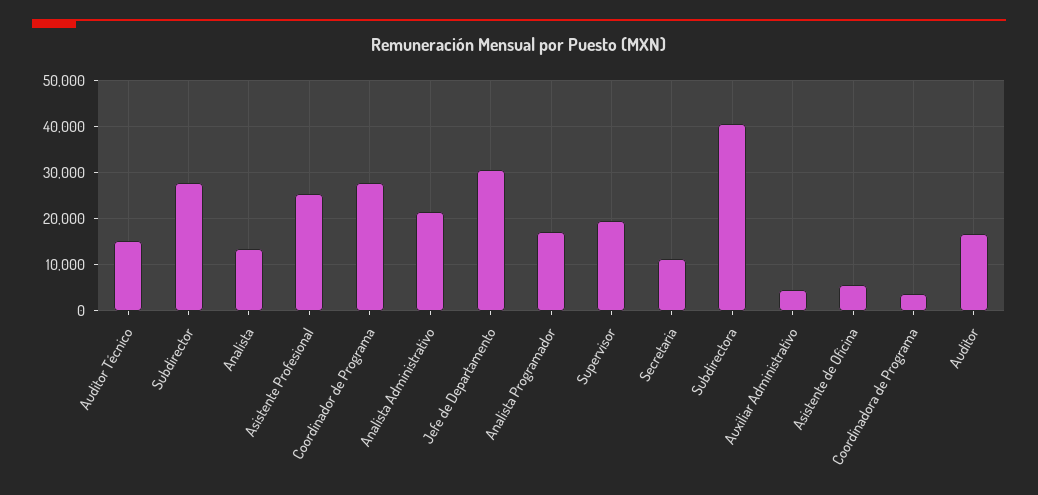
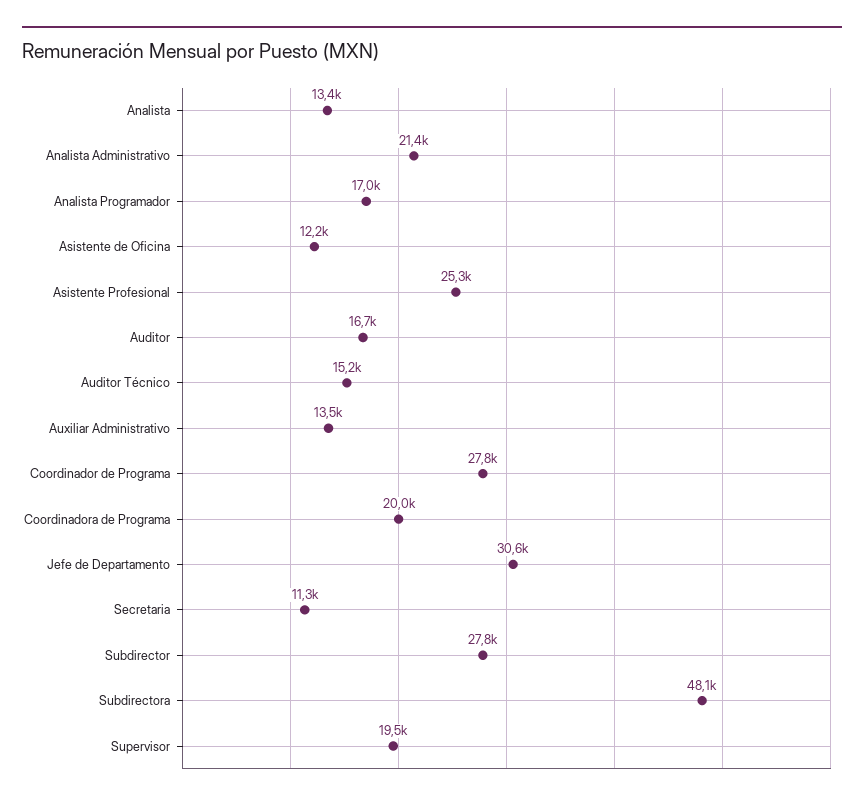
  {
    "Auditor Técnico": 15200,
    "Subdirector": 27800,
    "Analista": 13400,
    "Asistente Profesional": 25300,
    "Coordinador de Programa": 27800,
    "Analista Administrativo": 21400,
    "Jefe de Departamento": 30600,
    "Analista Programador": 17000,
    "Supervisor": 19500,
    "Secretaria": 11300,
-   "Subdirectora": 40000,
+   "Subdirectora": 48100,
-   "Auxiliar Administrativo": 4000,
+   "Auxiliar Administrativo": 13500,
-   "Asistente de Oficina": 6000,
+   "Asistente de Oficina": 12200,
-   "Coordinadora de Programa": 4000,
+   "Coordinadora de Programa": 20000,
    "Auditor": 16700
  }

